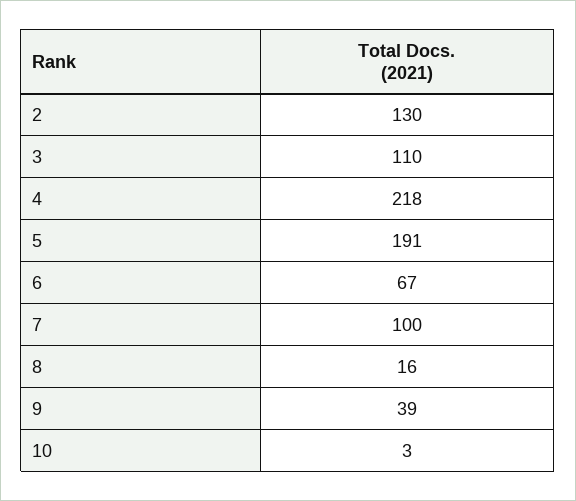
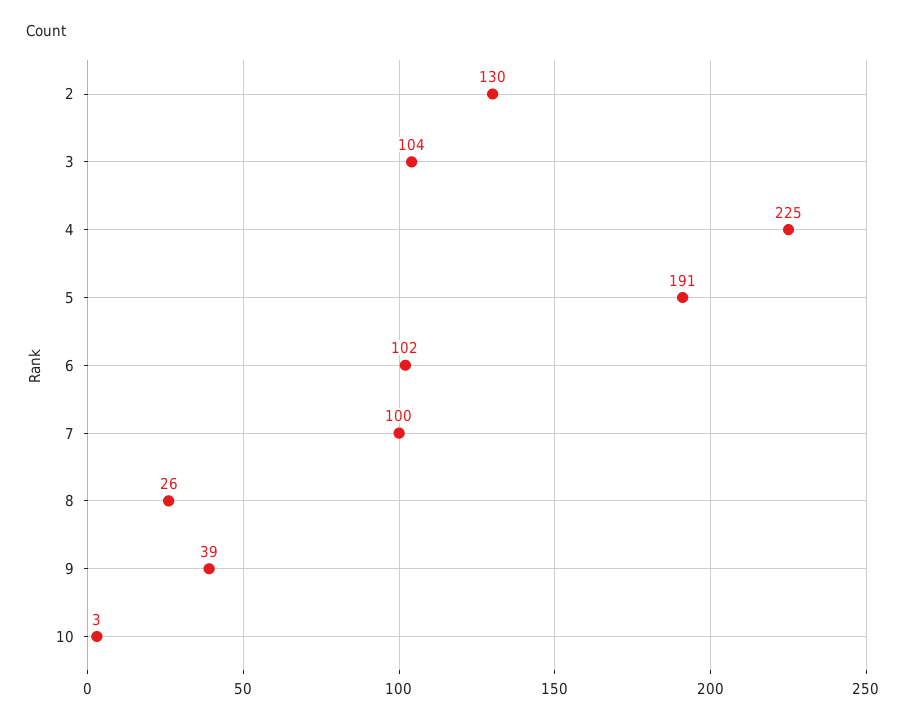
  {
    "2": 130,
-   "3": 110,
+   "3": 104,
-   "4": 218,
+   "4": 225,
    "5": 191,
-   "6": 67,
+   "6": 102,
    "7": 100,
-   "8": 16,
+   "8": 26,
    "9": 39,
    "10": 3
  }

